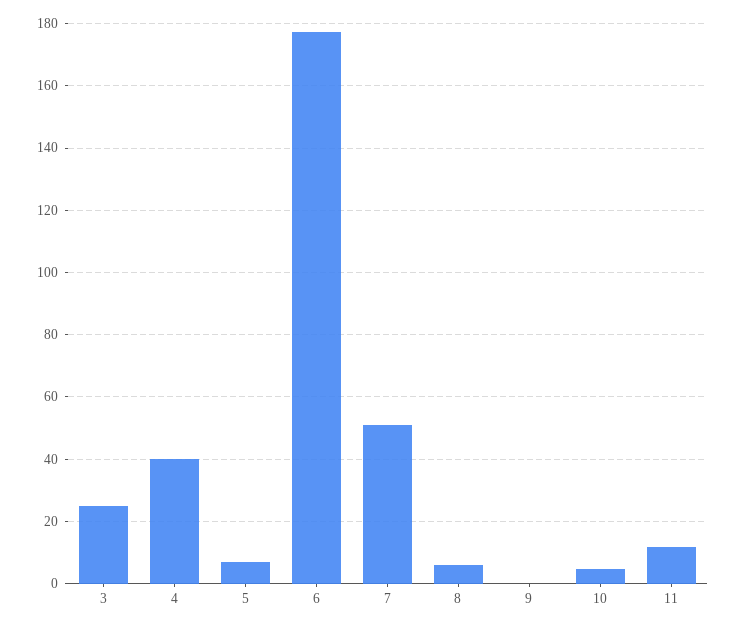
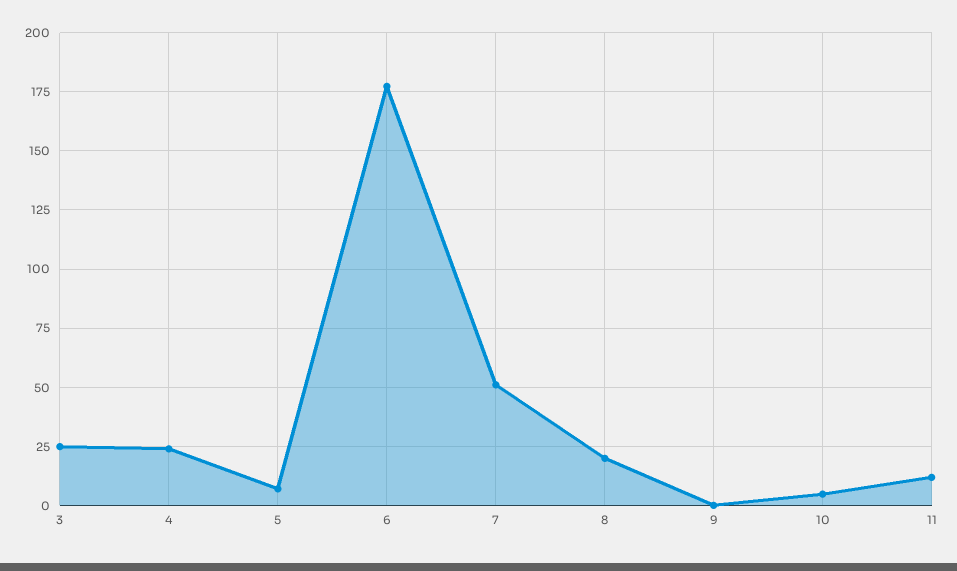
  {
    "3": 24,
-   "4": 40,
+   "4": 25,
    "5": 8,
    "6": 178,
    "7": 52,
-   "8": 6,
+   "8": 20,
    "9": 0,
    "10": 4,
    "11": 12
  }

